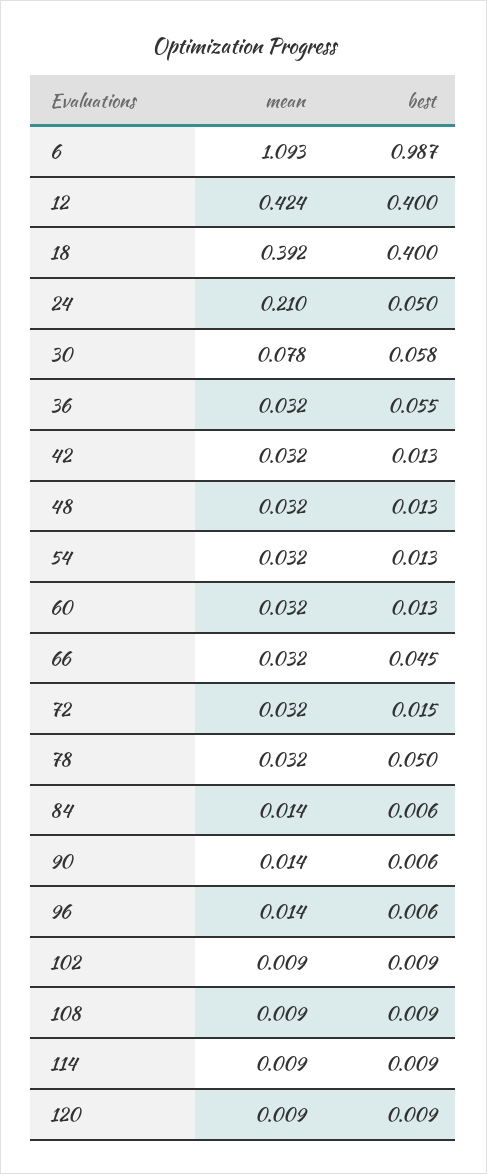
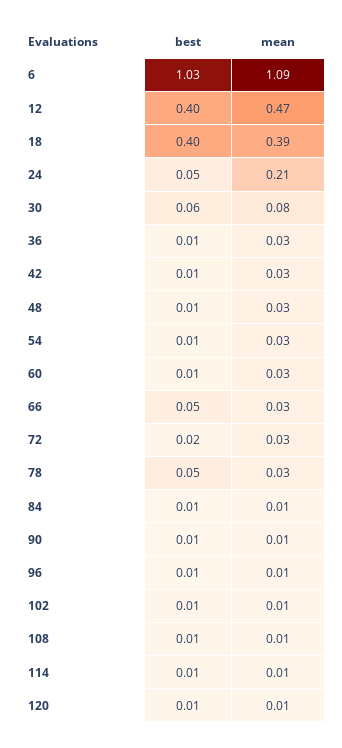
  {
    "mean": {
      "6": 1.093,
-     "12": 0.424,
+     "12": 0.47,
      "18": 0.392,
      "24": 0.21,
      "30": 0.078,
      "36": 0.032,
      "42": 0.032,
      "48": 0.032,
      "54": 0.032,
      "60": 0.032,
      "66": 0.032,
      "72": 0.032,
      "78": 0.032,
      "84": 0.014,
      "90": 0.014,
      "96": 0.014,
      "102": 0.009,
      "108": 0.009,
      "114": 0.009,
      "120": 0.009
    },
    "best": {
-     "6": 0.987,
+     "6": 1.03,
      "12": 0.4,
      "18": 0.4,
      "24": 0.05,
      "30": 0.058,
-     "36": 0.055,
+     "36": 0.01,
      "42": 0.013,
      "48": 0.013,
      "54": 0.013,
      "60": 0.013,
      "66": 0.045,
      "72": 0.015,
      "78": 0.05,
      "84": 0.006,
      "90": 0.006,
      "96": 0.006,
      "102": 0.009,
      "108": 0.009,
      "114": 0.009,
      "120": 0.009
    }
  }

